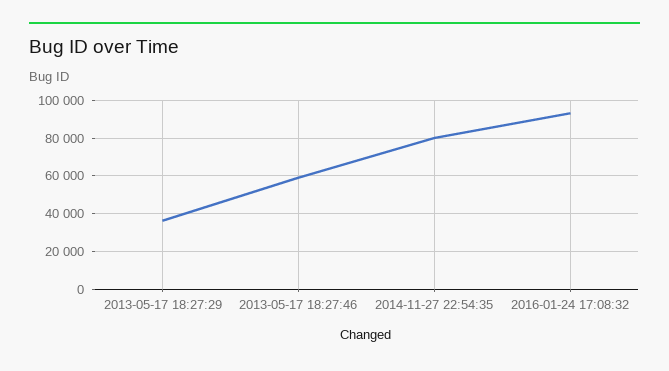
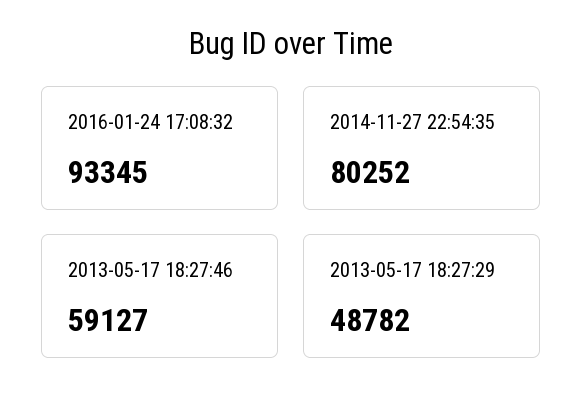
  {
-   "2013-05-17 18:27:29": 35000,
+   "2013-05-17 18:27:29": 48782,
    "2013-05-17 18:27:46": 59127,
    "2014-11-27 22:54:35": 80252,
    "2016-01-24 17:08:32": 93345
  }

